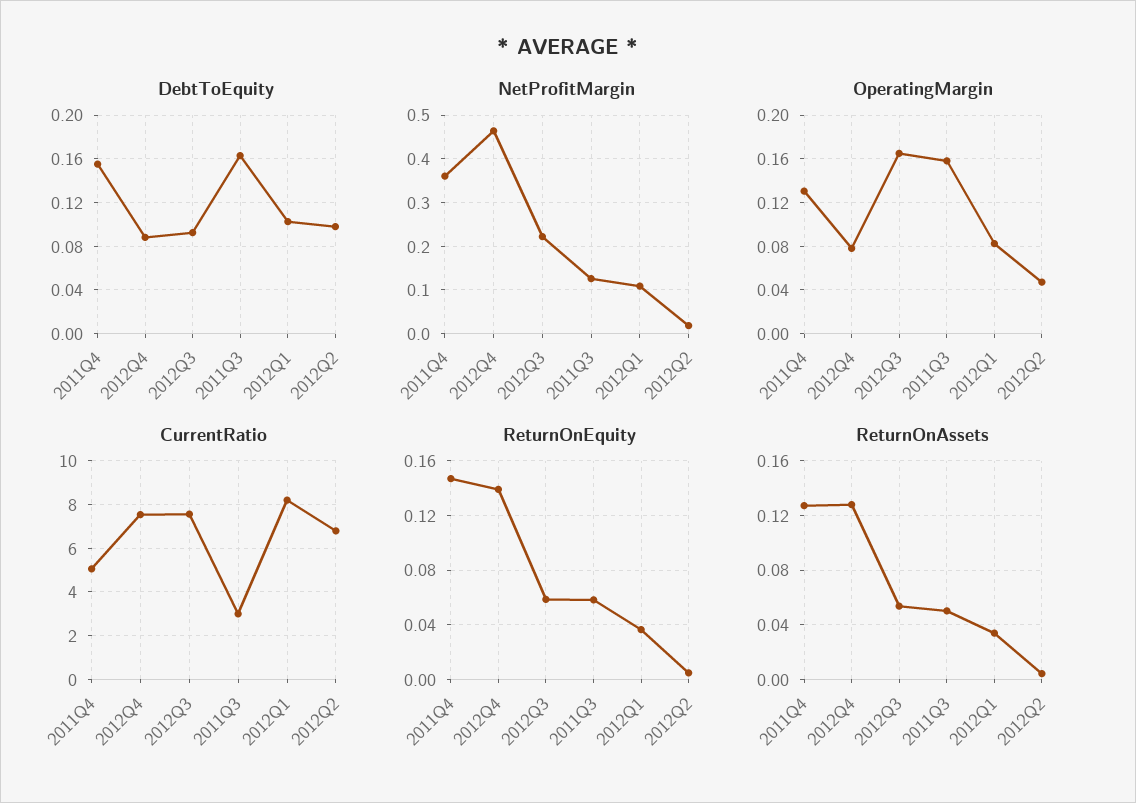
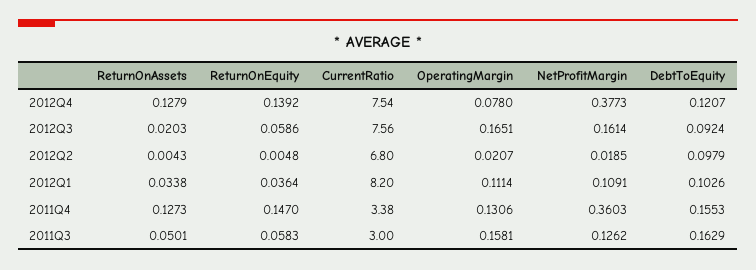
  {
    "DebtToEquity": {
      "2011Q4": 0.1553,
-     "2012Q4": 0.09,
+     "2012Q4": 0.1207,
      "2012Q3": 0.0924,
      "2011Q3": 0.1629,
      "2012Q1": 0.1026,
      "2012Q2": 0.0979
    },
    "NetProfitMargin": {
      "2011Q4": 0.3603,
-     "2012Q4": 0.46,
+     "2012Q4": 0.3773,
-     "2012Q3": 0.22,
+     "2012Q3": 0.1614,
      "2011Q3": 0.1262,
      "2012Q1": 0.1091,
      "2012Q2": 0.0185
    },
    "OperatingMargin": {
      "2011Q4": 0.1306,
      "2012Q4": 0.078,
      "2012Q3": 0.1651,
      "2011Q3": 0.1581,
-     "2012Q1": 0.08,
+     "2012Q1": 0.1114,
-     "2012Q2": 0.05
+     "2012Q2": 0.0207
    },
    "CurrentRatio": {
-     "2011Q4": 5,
+     "2011Q4": 3.38,
      "2012Q4": 7.54,
      "2012Q3": 7.56,
      "2011Q3": 3,
      "2012Q1": 8.2,
      "2012Q2": 6.8
    },
    "ReturnOnEquity": {
      "2011Q4": 0.147,
      "2012Q4": 0.1392,
      "2012Q3": 0.0586,
      "2011Q3": 0.0583,
      "2012Q1": 0.0364,
      "2012Q2": 0.0048
    },
    "ReturnOnAssets": {
      "2011Q4": 0.1273,
      "2012Q4": 0.1279,
-     "2012Q3": 0.055,
+     "2012Q3": 0.0203,
      "2011Q3": 0.0501,
      "2012Q1": 0.0338,
      "2012Q2": 0.0043
    }
  }

